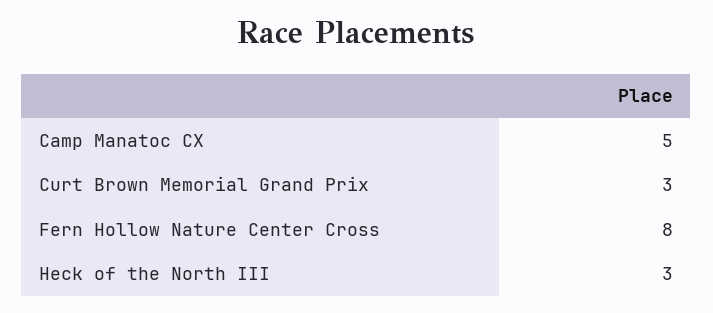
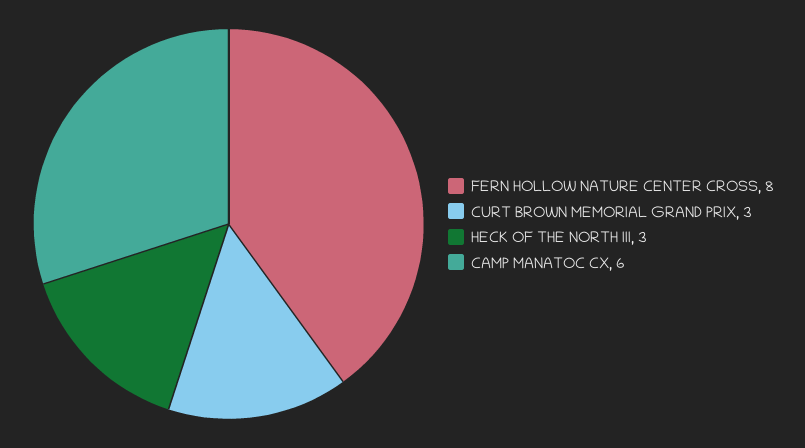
  {
-   "Camp Manatoc CX": 5,
+   "Camp Manatoc CX": 6,
    "Curt Brown Memorial Grand Prix": 3,
    "Fern Hollow Nature Center Cross": 8,
    "Heck of the North III": 3
  }

